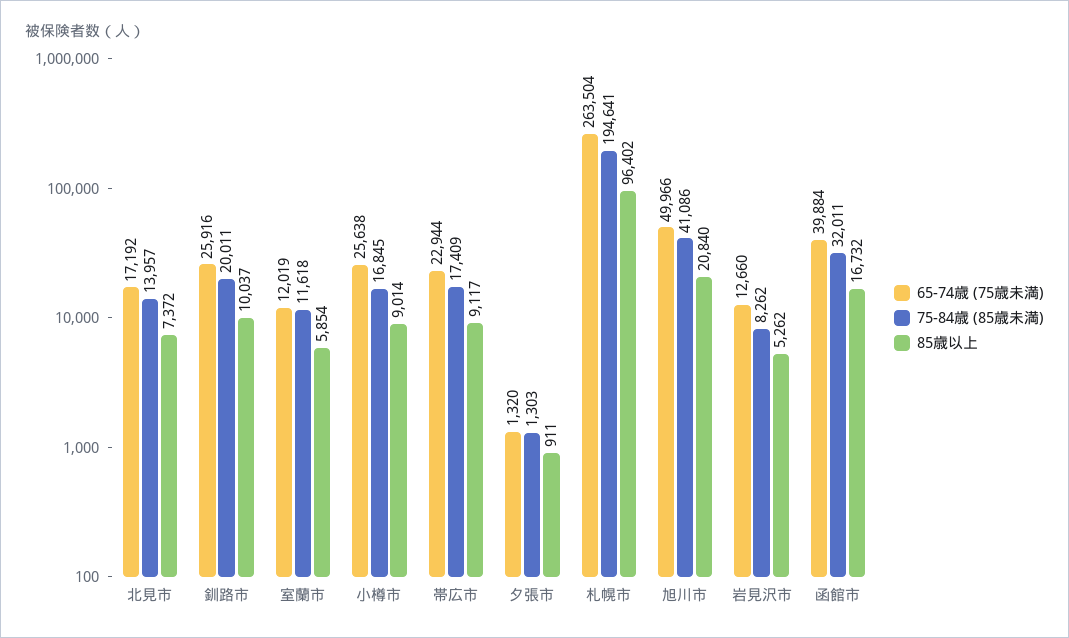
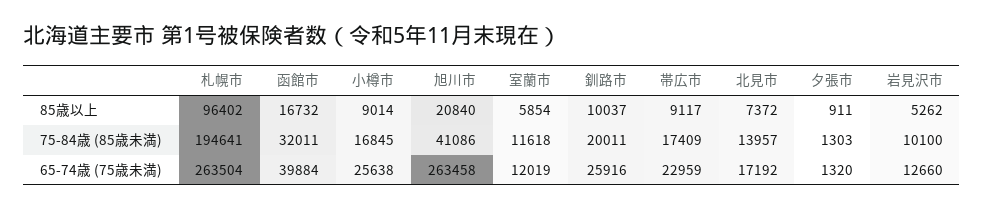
  {
    "65-74歳 (75歳未満)": {
      "北見市": 17192,
      "釧路市": 25916,
      "室蘭市": 12019,
      "小樽市": 25638,
-     "帯広市": 22944,
+     "帯広市": 22959,
      "夕張市": 1320,
      "札幌市": 263504,
-     "旭川市": 49966,
+     "旭川市": 263458,
      "岩見沢市": 12660,
      "函館市": 39884
    },
    "75-84歳 (85歳未満)": {
      "北見市": 13957,
      "釧路市": 20011,
      "室蘭市": 11618,
      "小樽市": 16845,
      "帯広市": 17409,
      "夕張市": 1303,
      "札幌市": 194641,
      "旭川市": 41086,
-     "岩見沢市": 8262,
+     "岩見沢市": 10100,
      "函館市": 32011
    },
    "85歳以上": {
      "北見市": 7372,
      "釧路市": 10037,
      "室蘭市": 5854,
      "小樽市": 9014,
      "帯広市": 9117,
      "夕張市": 911,
      "札幌市": 96402,
      "旭川市": 20840,
      "岩見沢市": 5262,
      "函館市": 16732
    }
  }

